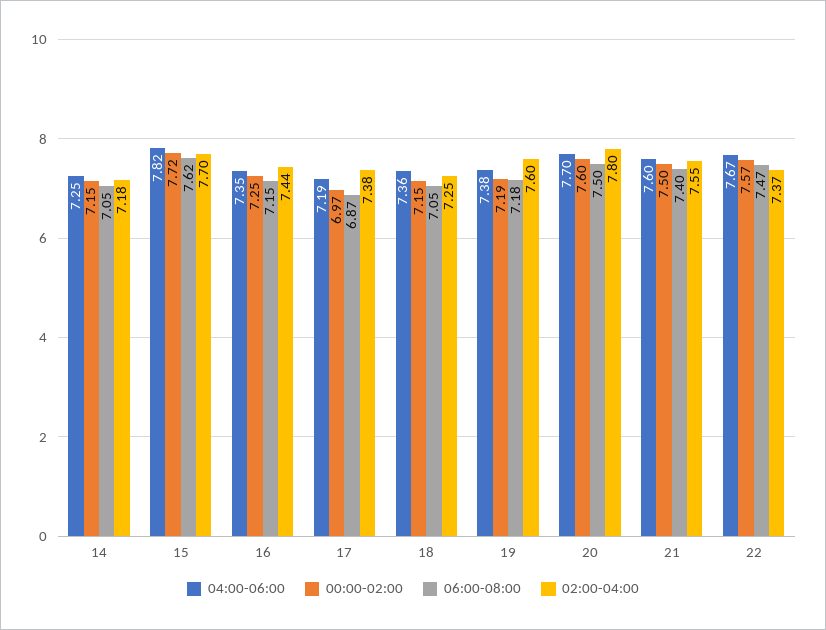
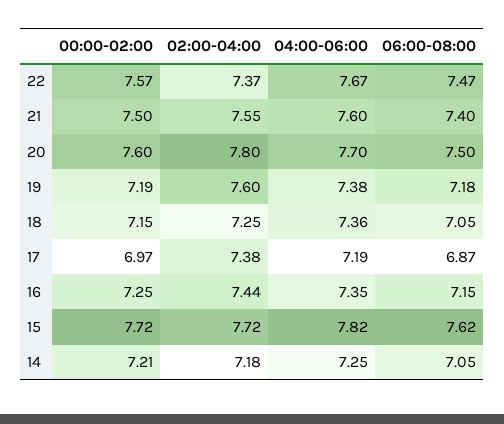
  {
    "04:00-06:00": {
      "14": 7.25,
      "15": 7.82,
      "16": 7.35,
      "17": 7.19,
      "18": 7.36,
      "19": 7.38,
      "20": 7.7,
      "21": 7.6,
      "22": 7.67
    },
    "00:00-02:00": {
-     "14": 7.15,
+     "14": 7.21,
      "15": 7.72,
      "16": 7.25,
      "17": 6.97,
      "18": 7.15,
      "19": 7.19,
      "20": 7.6,
      "21": 7.5,
      "22": 7.57
    },
    "06:00-08:00": {
      "14": 7.05,
      "15": 7.62,
      "16": 7.15,
      "17": 6.87,
      "18": 7.05,
      "19": 7.18,
      "20": 7.5,
      "21": 7.4,
      "22": 7.47
    },
    "02:00-04:00": {
      "14": 7.18,
-     "15": 7.7,
+     "15": 7.72,
      "16": 7.44,
      "17": 7.38,
      "18": 7.25,
      "19": 7.6,
      "20": 7.8,
      "21": 7.55,
      "22": 7.37
    }
  }

